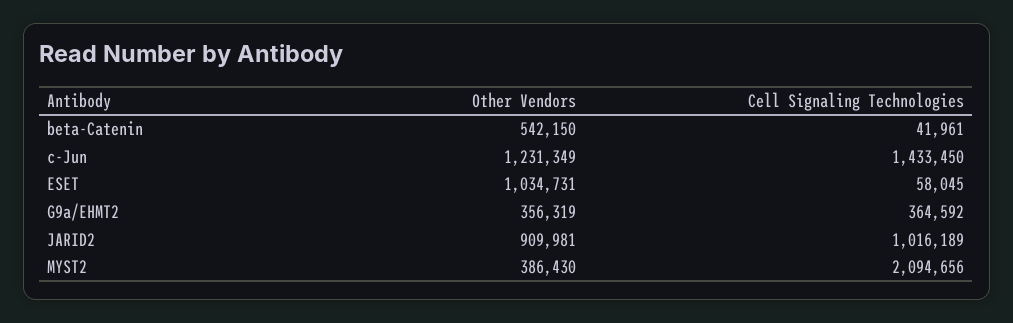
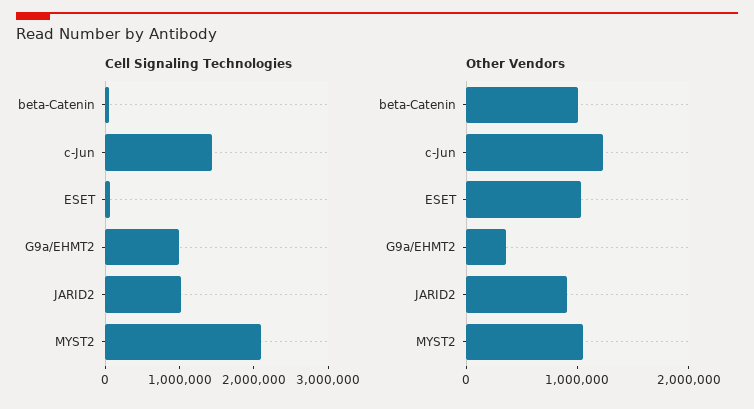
  {
    "Other Vendors": {
-     "beta-Catenin": 542150,
+     "beta-Catenin": 1000000,
      "c-Jun": 1231349,
      "ESET": 1034731,
      "G9a/EHMT2": 356319,
      "JARID2": 909981,
-     "MYST2": 386430
+     "MYST2": 1000000
    },
    "Cell Signaling Technologies": {
      "beta-Catenin": 41961,
      "c-Jun": 1433450,
      "ESET": 58045,
-     "G9a/EHMT2": 364592,
+     "G9a/EHMT2": 1000000,
      "JARID2": 1016189,
      "MYST2": 2094656
    }
  }

